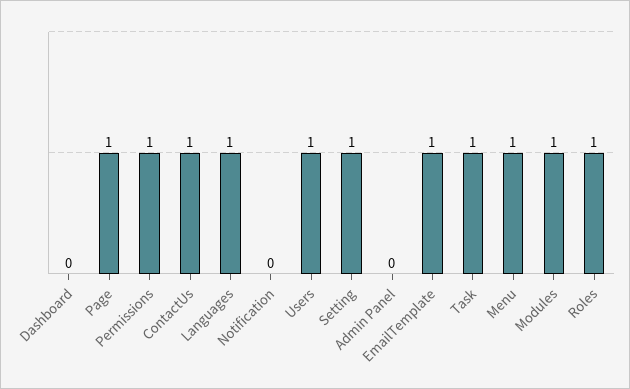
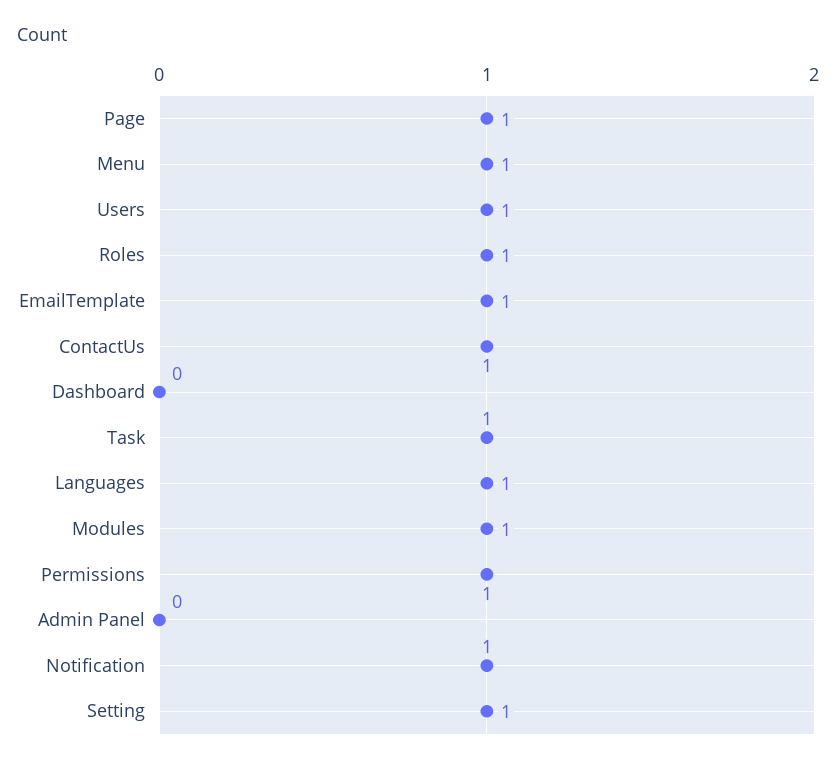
  {
    "Dashboard": 0,
    "Page": 1,
    "Permissions": 1,
    "ContactUs": 1,
    "Languages": 1,
-   "Notification": 0,
+   "Notification": 1,
    "Users": 1,
    "Setting": 1,
    "Admin Panel": 0,
    "EmailTemplate": 1,
    "Task": 1,
    "Menu": 1,
    "Modules": 1,
    "Roles": 1
  }

